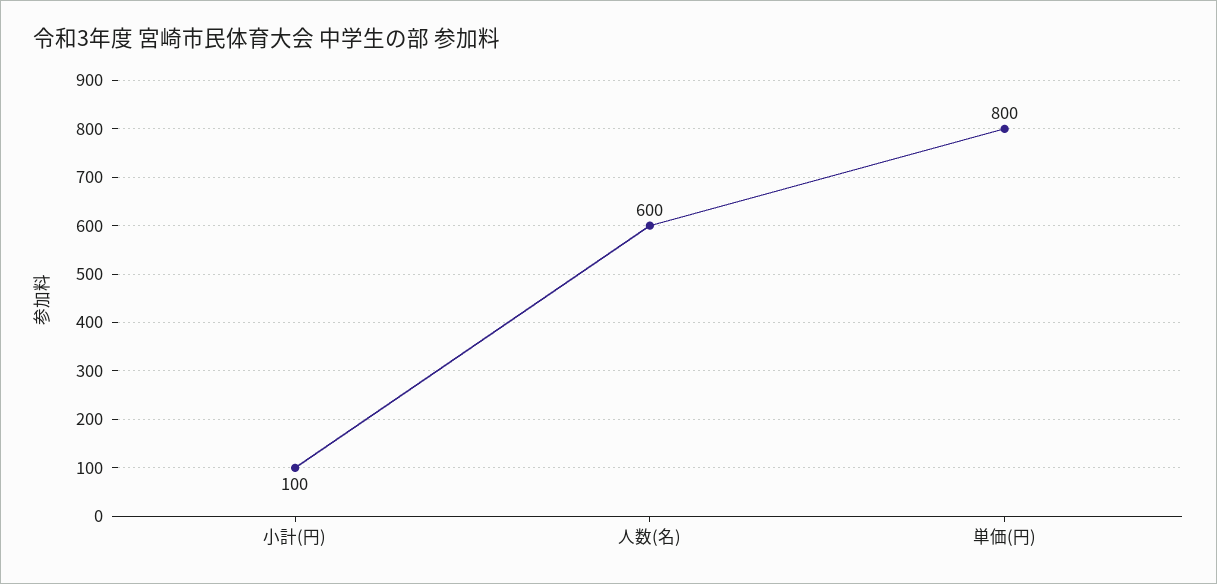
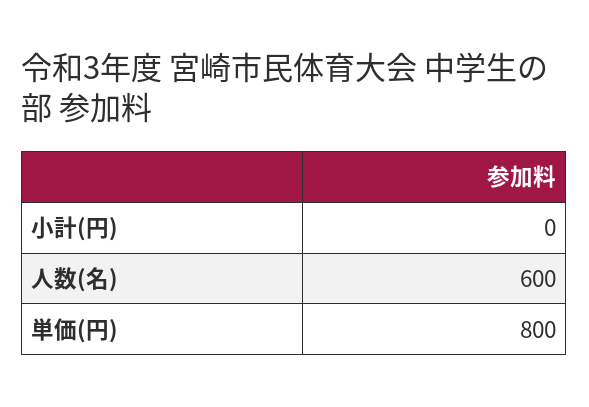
  {
-   "小計(円)": 100,
+   "小計(円)": 0,
    "人数(名)": 600,
    "単価(円)": 800
  }

